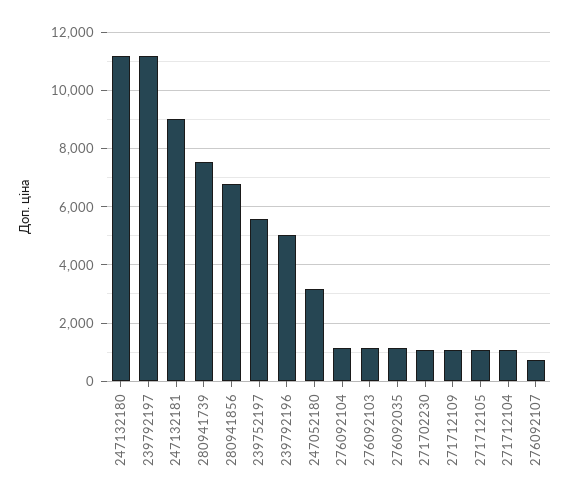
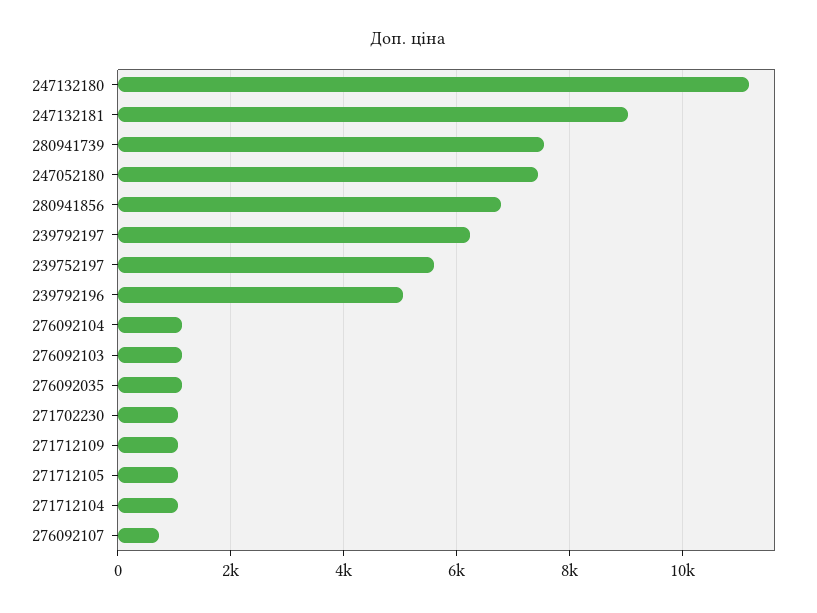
  {
    "247132180": 11200,
-   "239792197": 11250,
+   "239792197": 6200,
    "247132181": 9000,
    "280941739": 7600,
    "280941856": 6800,
    "239752197": 5600,
    "239792196": 5000,
-   "247052180": 3250,
+   "247052180": 7400,
    "276092104": 1200,
    "276092103": 1200,
    "276092035": 1200,
    "271702230": 1000,
    "271712109": 1000,
    "271712105": 1000,
    "271712104": 1000,
    "276092107": 800
  }

